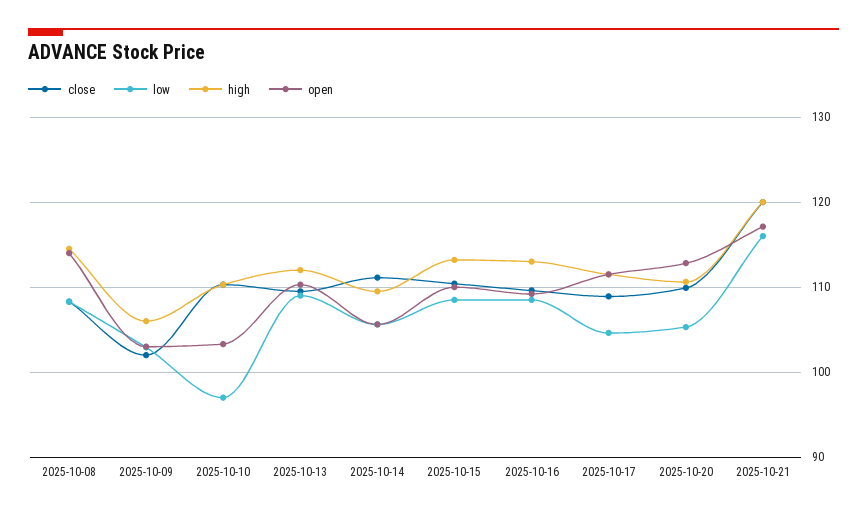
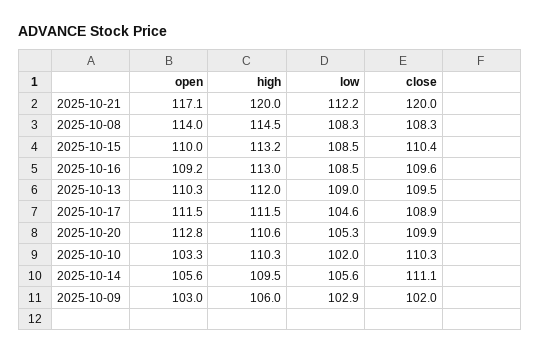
  {
    "close": {
      "2025-10-08": 108.3,
      "2025-10-09": 102,
      "2025-10-10": 110.3,
      "2025-10-13": 109.5,
      "2025-10-14": 111.1,
      "2025-10-15": 110.4,
      "2025-10-16": 109.6,
      "2025-10-17": 108.9,
      "2025-10-20": 109.9,
      "2025-10-21": 120
    },
    "low": {
      "2025-10-08": 108.3,
      "2025-10-09": 102.9,
-     "2025-10-10": 97,
+     "2025-10-10": 102,
      "2025-10-13": 109,
      "2025-10-14": 105.6,
      "2025-10-15": 108.5,
      "2025-10-16": 108.5,
      "2025-10-17": 104.6,
      "2025-10-20": 105.3,
-     "2025-10-21": 116
+     "2025-10-21": 112.2
    },
    "high": {
      "2025-10-08": 114.5,
      "2025-10-09": 106,
      "2025-10-10": 110.3,
      "2025-10-13": 112,
      "2025-10-14": 109.5,
      "2025-10-15": 113.2,
      "2025-10-16": 113,
      "2025-10-17": 111.5,
      "2025-10-20": 110.6,
      "2025-10-21": 120
    },
    "open": {
      "2025-10-08": 114,
      "2025-10-09": 103,
      "2025-10-10": 103.3,
      "2025-10-13": 110.3,
      "2025-10-14": 105.6,
      "2025-10-15": 110,
      "2025-10-16": 109.2,
      "2025-10-17": 111.5,
      "2025-10-20": 112.8,
      "2025-10-21": 117.1
    }
  }

